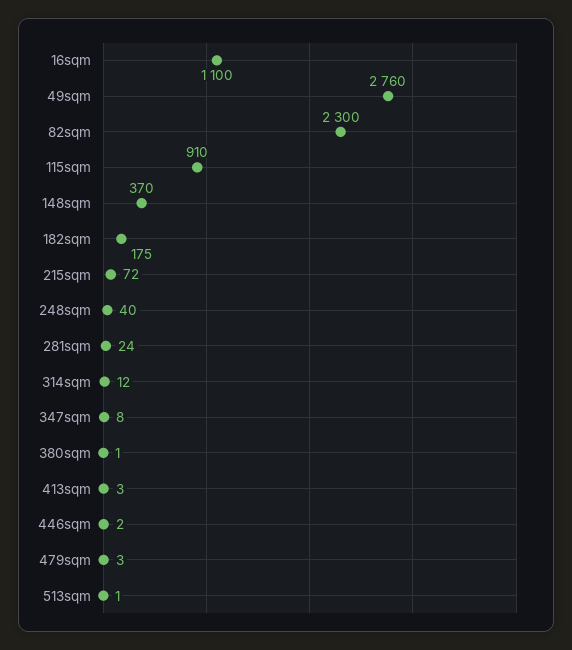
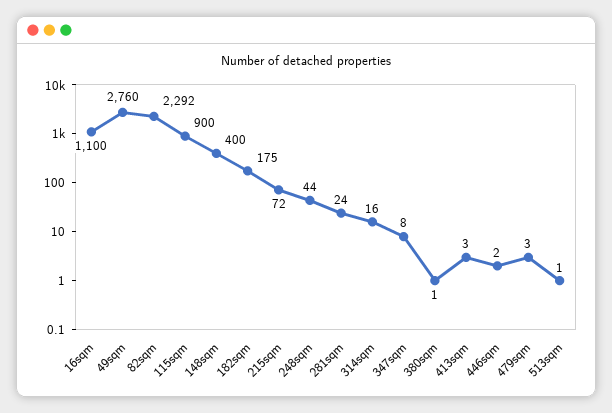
  {
    "16sqm": 1100,
    "49sqm": 2760,
-   "82sqm": 2300,
+   "82sqm": 2292,
-   "115sqm": 910,
+   "115sqm": 900,
-   "148sqm": 370,
+   "148sqm": 400,
    "182sqm": 175,
    "215sqm": 72,
-   "248sqm": 40,
+   "248sqm": 44,
    "281sqm": 24,
-   "314sqm": 12,
+   "314sqm": 16,
    "347sqm": 8,
    "380sqm": 1,
    "413sqm": 3,
    "446sqm": 2,
    "479sqm": 3,
    "513sqm": 1
  }

